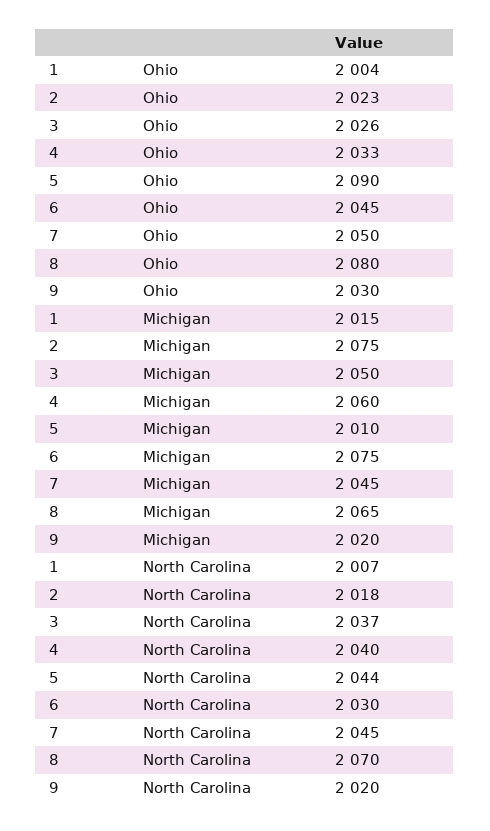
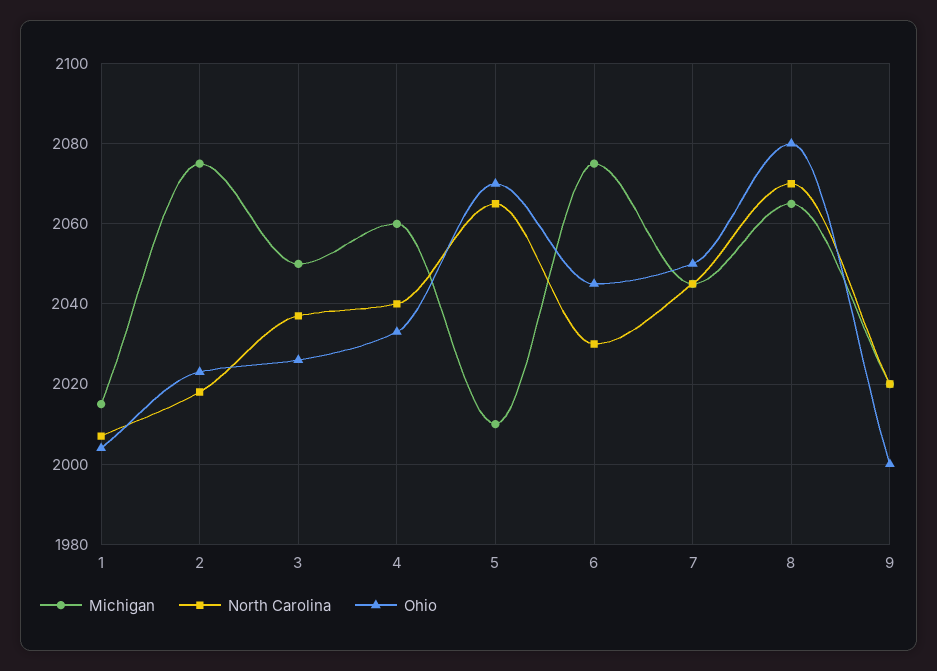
  {
    "Ohio": {
      "1": 2004,
      "2": 2023,
      "3": 2026,
      "4": 2033,
-     "5": 2090,
+     "5": 2070,
      "6": 2045,
      "7": 2050,
      "8": 2080,
-     "9": 2030
+     "9": 2000
    },
    "Michigan": {
      "1": 2015,
      "2": 2075,
      "3": 2050,
      "4": 2060,
      "5": 2010,
      "6": 2075,
      "7": 2045,
      "8": 2065,
      "9": 2020
    },
    "North Carolina": {
      "1": 2007,
      "2": 2018,
      "3": 2037,
      "4": 2040,
-     "5": 2044,
+     "5": 2065,
      "6": 2030,
      "7": 2045,
      "8": 2070,
      "9": 2020
    }
  }

